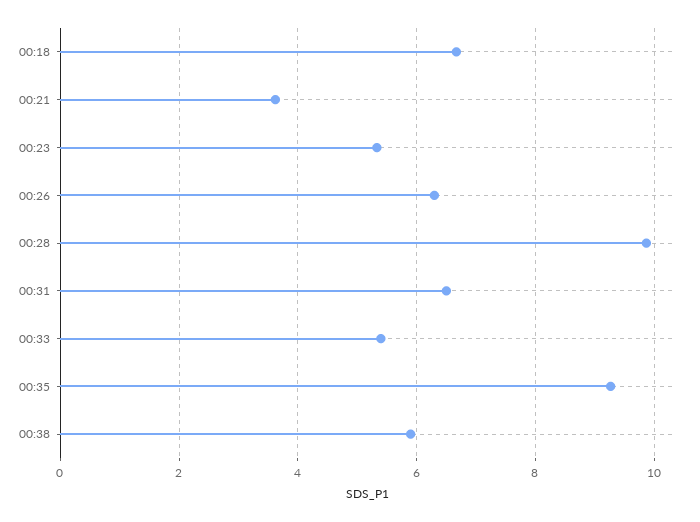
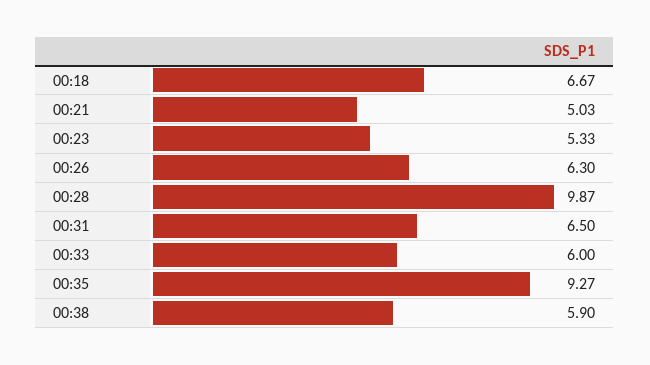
  {
    "00:18": 6.67,
-   "00:21": 3.6,
+   "00:21": 5.03,
    "00:23": 5.33,
    "00:26": 6.3,
    "00:28": 9.87,
    "00:31": 6.5,
-   "00:33": 5.4,
+   "00:33": 6,
    "00:35": 9.27,
    "00:38": 5.9
  }

